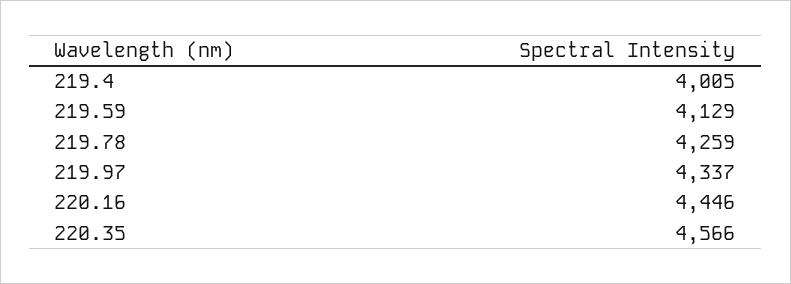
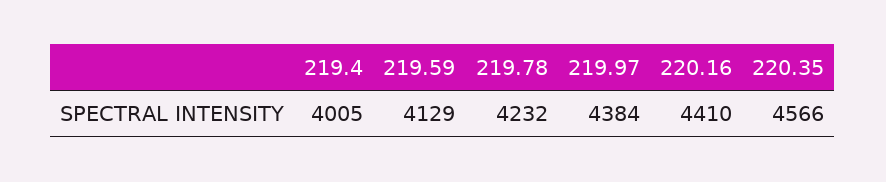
  {
    "219.4": 4005,
    "219.59": 4129,
-   "219.78": 4259,
+   "219.78": 4232,
-   "219.97": 4337,
+   "219.97": 4384,
-   "220.16": 4446,
+   "220.16": 4410,
    "220.35": 4566
  }

